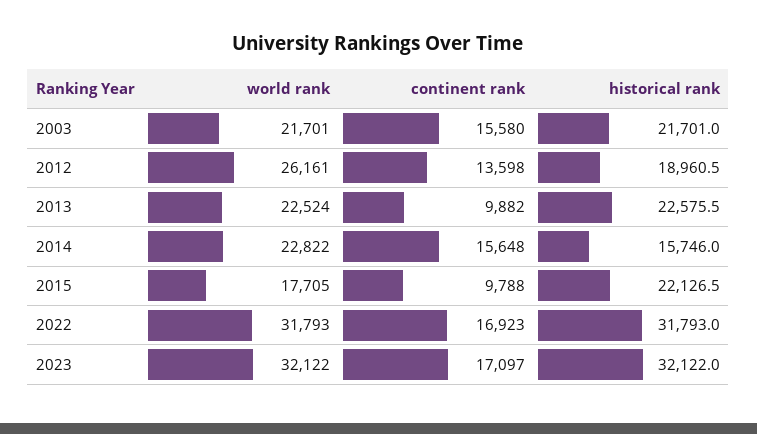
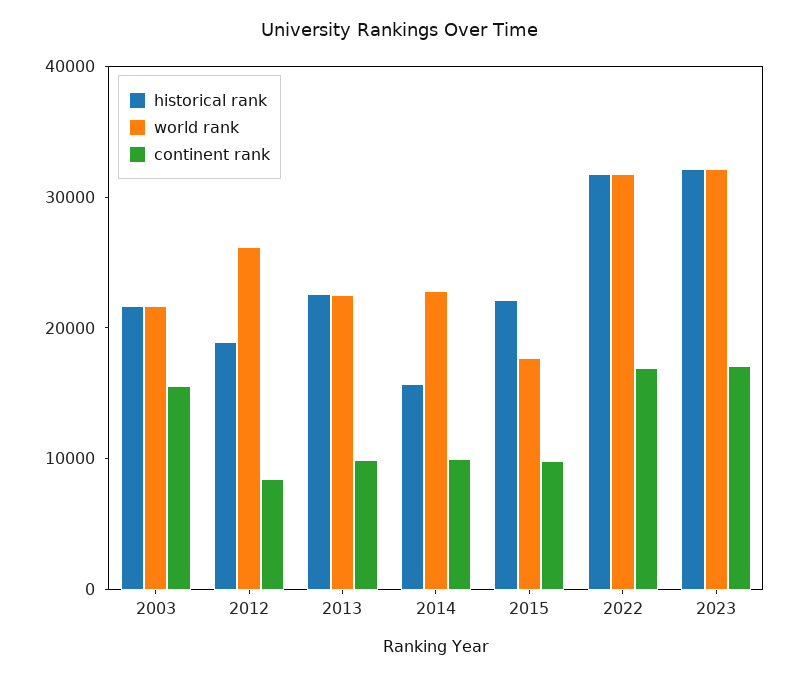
  {
    "world rank": {
      "2003": 21701,
      "2012": 26161,
      "2013": 22524,
      "2014": 22822,
      "2015": 17705,
      "2022": 31793,
      "2023": 32122
    },
    "continent rank": {
      "2003": 15580,
-     "2012": 13598,
+     "2012": 8000,
      "2013": 9882,
-     "2014": 15648,
+     "2014": 10000,
      "2015": 9788,
      "2022": 16923,
      "2023": 17097
    },
    "historical rank": {
      "2003": 21701,
      "2012": 18960.5,
      "2013": 22575.5,
      "2014": 15746,
      "2015": 22126.5,
      "2022": 31793,
      "2023": 32122
    }
  }

